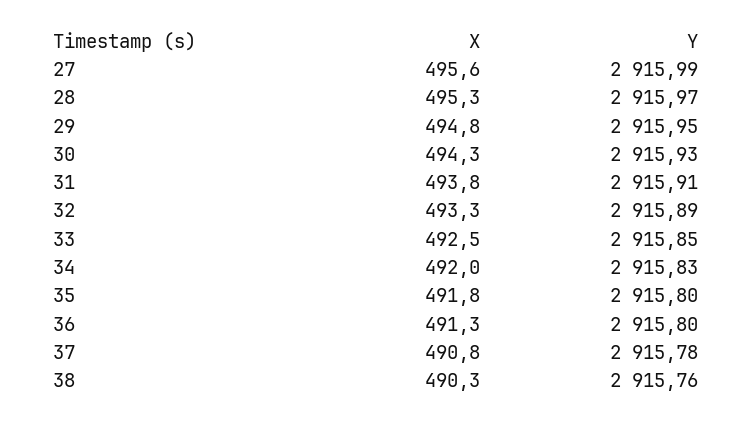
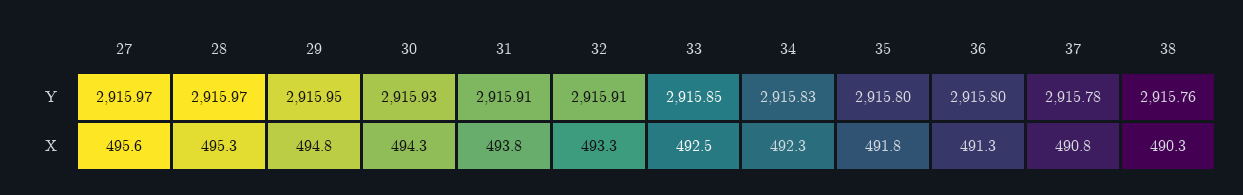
  {
    "X": {
      "27": 495.6,
      "28": 495.3,
      "29": 494.8,
      "30": 494.3,
      "31": 493.8,
      "32": 493.3,
      "33": 492.5,
-     "34": 492,
+     "34": 492.3,
      "35": 491.8,
      "36": 491.3,
      "37": 490.8,
      "38": 490.3
    },
    "Y": {
-     "27": 2915.99,
+     "27": 2915.97,
      "28": 2915.97,
      "29": 2915.95,
      "30": 2915.93,
      "31": 2915.91,
-     "32": 2915.89,
+     "32": 2915.91,
      "33": 2915.85,
      "34": 2915.83,
      "35": 2915.8,
      "36": 2915.8,
      "37": 2915.78,
      "38": 2915.76
    }
  }

